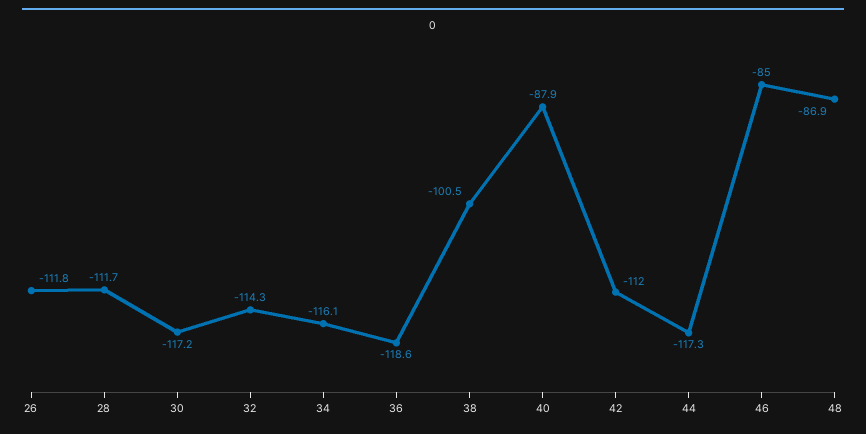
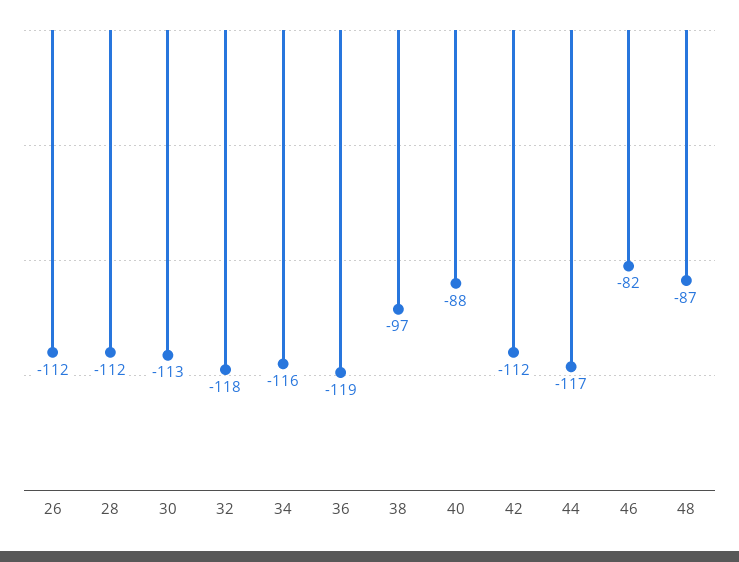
  {
    "26": -111.8,
    "28": -111.7,
-   "30": -117.2,
+   "30": -113,
-   "32": -114.3,
+   "32": -118,
    "34": -116.1,
    "36": -118.6,
-   "38": -100.5,
+   "38": -97,
    "40": -87.9,
    "42": -112,
    "44": -117.3,
-   "46": -85,
+   "46": -82,
    "48": -86.9
  }

